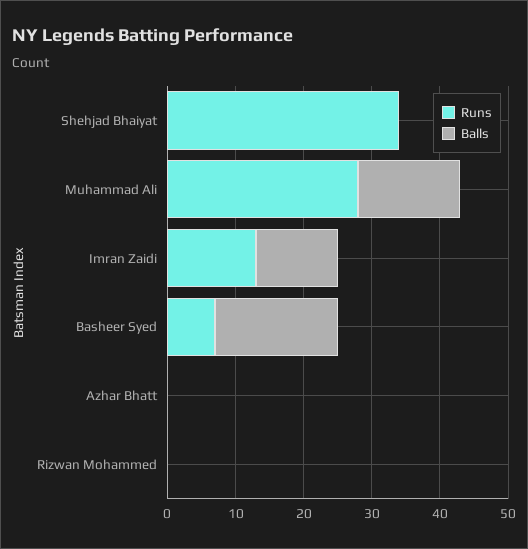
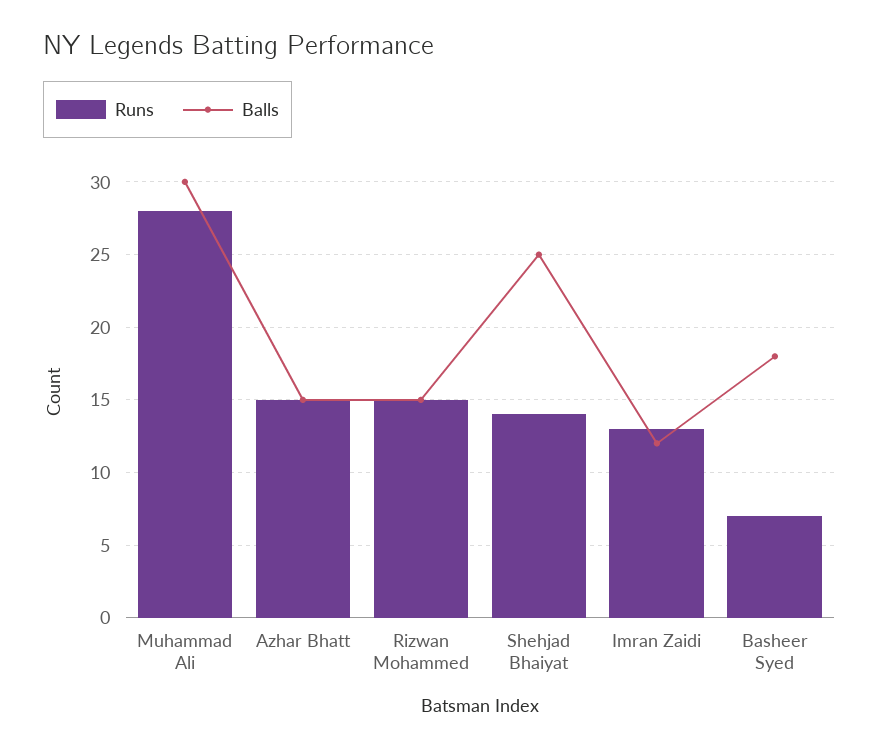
  {
    "Runs": {
-     "Shehjad Bhaiyat": 35,
+     "Shehjad Bhaiyat": 14,
      "Muhammad Ali": 28,
      "Imran Zaidi": 13,
      "Basheer Syed": 7,
-     "Azhar Bhatt": 0,
+     "Azhar Bhatt": 15,
-     "Rizwan Mohammed": 0
+     "Rizwan Mohammed": 15
    },
    "Balls": {
-     "Shehjad Bhaiyat": 0,
+     "Shehjad Bhaiyat": 25,
-     "Muhammad Ali": 15,
+     "Muhammad Ali": 30,
      "Imran Zaidi": 12,
      "Basheer Syed": 18,
-     "Azhar Bhatt": 0,
+     "Azhar Bhatt": 15,
-     "Rizwan Mohammed": 0
+     "Rizwan Mohammed": 15
    }
  }

